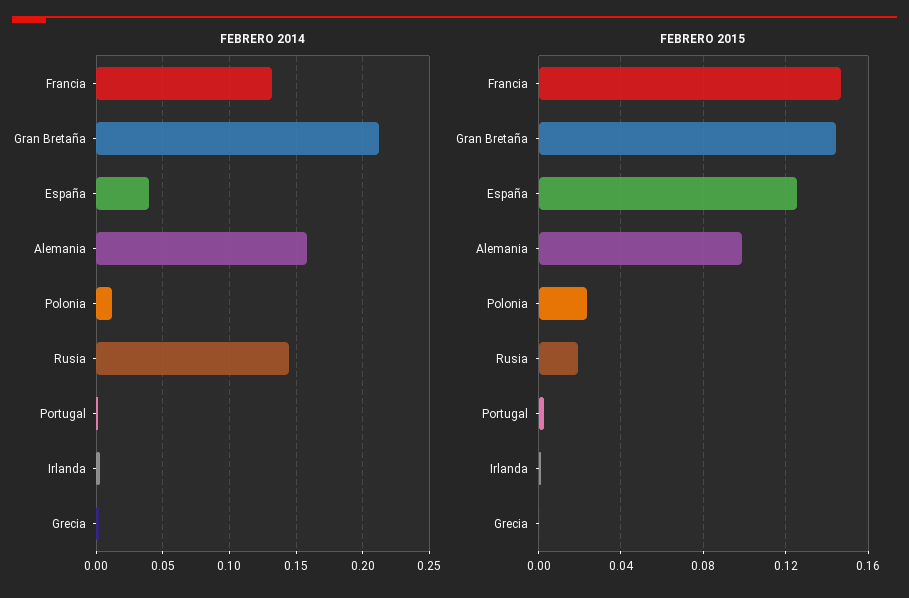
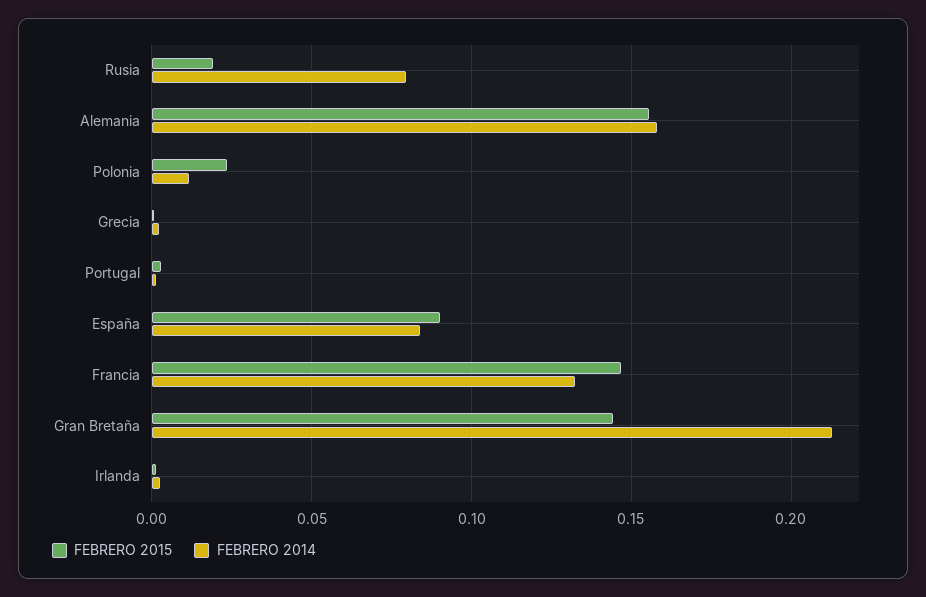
  {
    "FEBRERO 2014": {
      "Francia": 0.13,
      "Gran Bretaña": 0.215,
-     "España": 0.04,
+     "España": 0.085,
      "Alemania": 0.16,
      "Polonia": 0.01,
-     "Rusia": 0.145,
+     "Rusia": 0.08,
      "Portugal": 0,
      "Irlanda": 0.005,
      "Grecia": 0
    },
    "FEBRERO 2015": {
      "Francia": 0.145,
      "Gran Bretaña": 0.145,
-     "España": 0.125,
+     "España": 0.09,
-     "Alemania": 0.1,
+     "Alemania": 0.155,
      "Polonia": 0.025,
      "Rusia": 0.02,
      "Portugal": 0.005,
      "Irlanda": 0,
      "Grecia": 0
    }
  }

